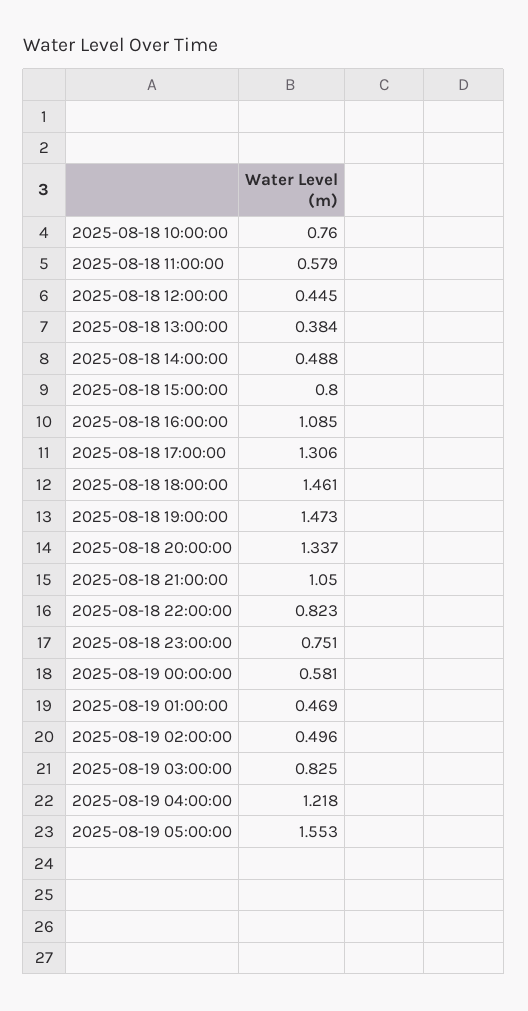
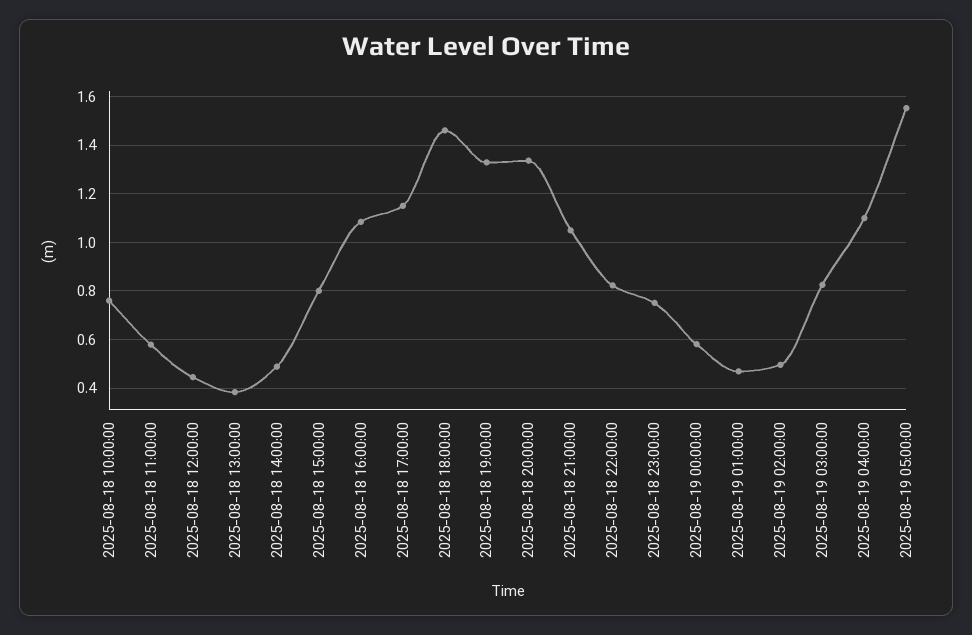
  {
    "2025-08-18 10:00:00": 0.76,
    "2025-08-18 11:00:00": 0.579,
    "2025-08-18 12:00:00": 0.445,
    "2025-08-18 13:00:00": 0.384,
    "2025-08-18 14:00:00": 0.488,
    "2025-08-18 15:00:00": 0.8,
    "2025-08-18 16:00:00": 1.085,
-   "2025-08-18 17:00:00": 1.306,
+   "2025-08-18 17:00:00": 1.15,
    "2025-08-18 18:00:00": 1.461,
-   "2025-08-18 19:00:00": 1.473,
+   "2025-08-18 19:00:00": 1.325,
    "2025-08-18 20:00:00": 1.337,
    "2025-08-18 21:00:00": 1.05,
    "2025-08-18 22:00:00": 0.823,
    "2025-08-18 23:00:00": 0.751,
    "2025-08-19 00:00:00": 0.581,
    "2025-08-19 01:00:00": 0.469,
    "2025-08-19 02:00:00": 0.496,
    "2025-08-19 03:00:00": 0.825,
-   "2025-08-19 04:00:00": 1.218,
+   "2025-08-19 04:00:00": 1.1,
    "2025-08-19 05:00:00": 1.553
  }

